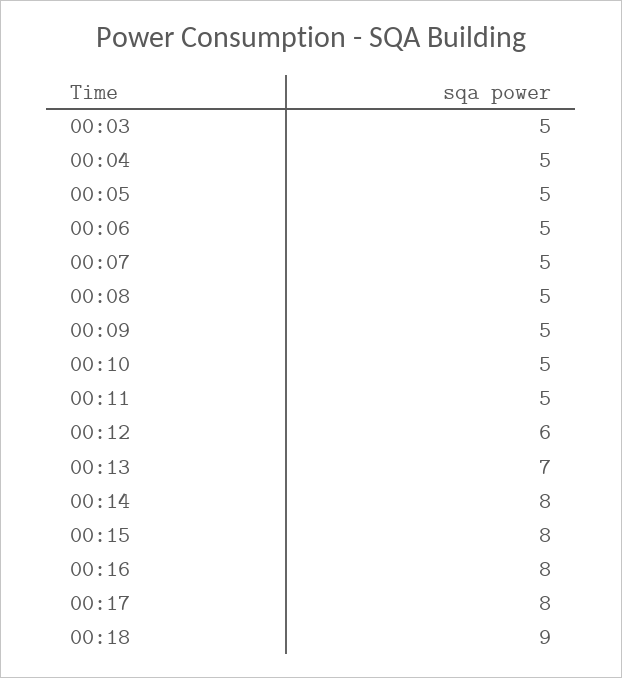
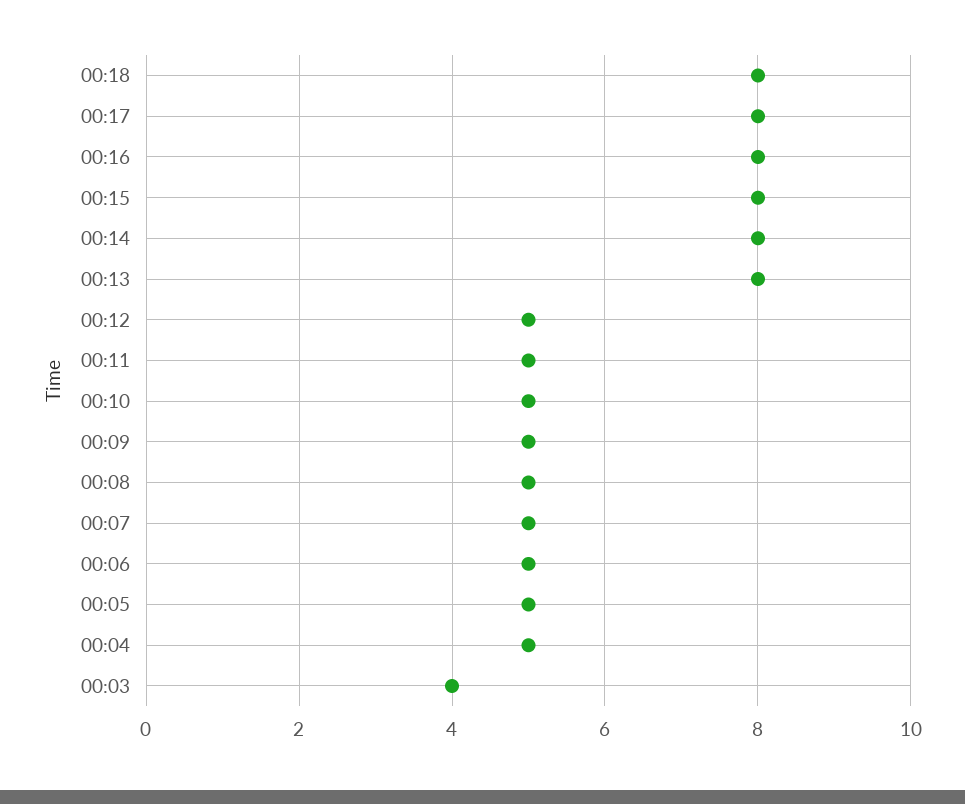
  {
-   "00:03": 5,
+   "00:03": 4,
    "00:04": 5,
    "00:05": 5,
    "00:06": 5,
    "00:07": 5,
    "00:08": 5,
    "00:09": 5,
    "00:10": 5,
    "00:11": 5,
-   "00:12": 6,
+   "00:12": 5,
-   "00:13": 7,
+   "00:13": 8,
    "00:14": 8,
    "00:15": 8,
    "00:16": 8,
    "00:17": 8,
-   "00:18": 9
+   "00:18": 8
  }

